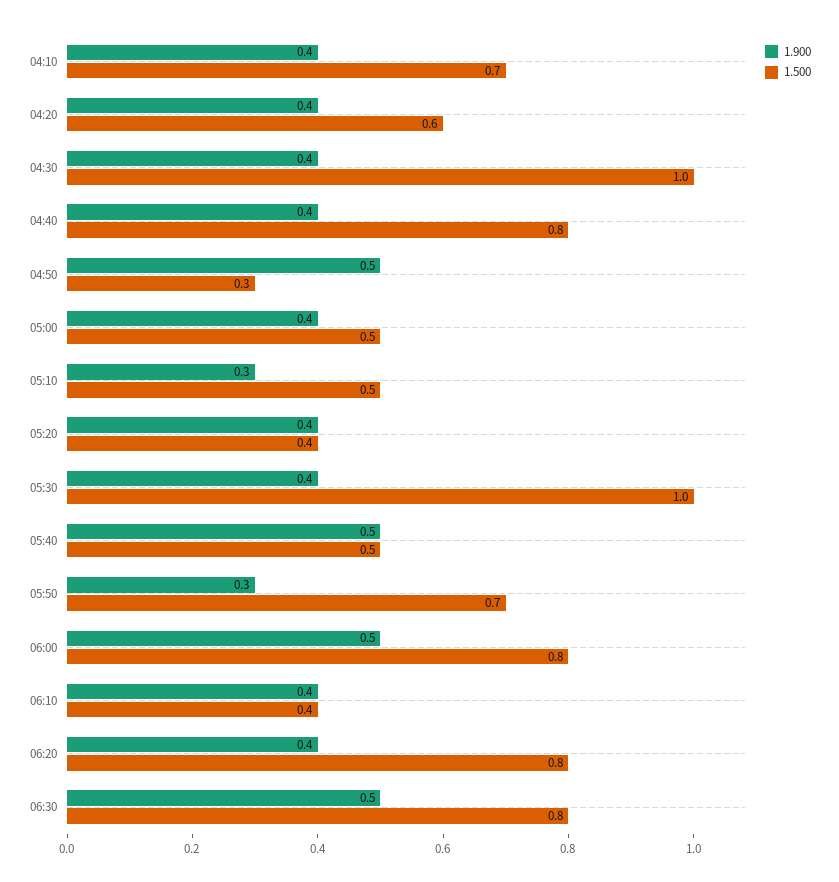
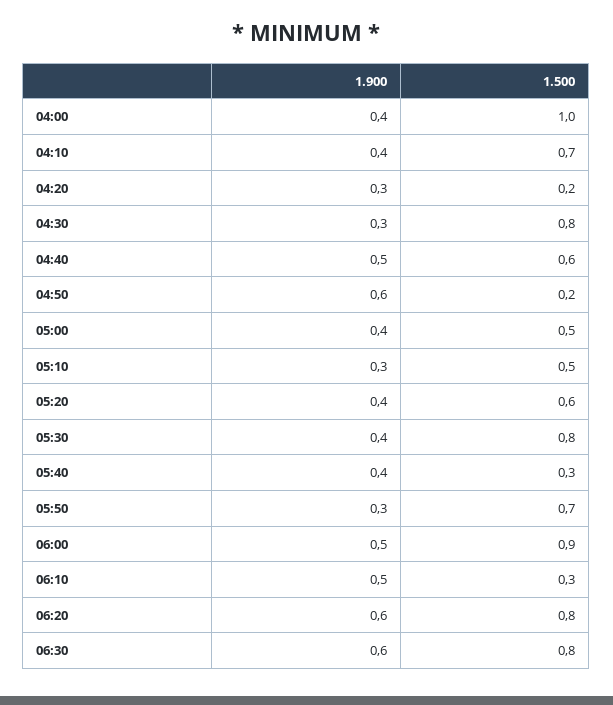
  {
    "1.900": {
      "04:10": 0.4,
-     "04:20": 0.4,
+     "04:20": 0.3,
-     "04:30": 0.4,
+     "04:30": 0.3,
-     "04:40": 0.4,
+     "04:40": 0.5,
-     "04:50": 0.5,
+     "04:50": 0.6,
      "05:00": 0.4,
      "05:10": 0.3,
      "05:20": 0.4,
      "05:30": 0.4,
-     "05:40": 0.5,
+     "05:40": 0.4,
      "05:50": 0.3,
      "06:00": 0.5,
-     "06:10": 0.4,
+     "06:10": 0.5,
-     "06:20": 0.4,
+     "06:20": 0.6,
-     "06:30": 0.5
+     "06:30": 0.6,
+     "04:00": 0.4
    },
    "1.500": {
      "04:10": 0.7,
-     "04:20": 0.6,
+     "04:20": 0.2,
-     "04:30": 1,
+     "04:30": 0.8,
-     "04:40": 0.8,
+     "04:40": 0.6,
-     "04:50": 0.3,
+     "04:50": 0.2,
      "05:00": 0.5,
      "05:10": 0.5,
-     "05:20": 0.4,
+     "05:20": 0.6,
-     "05:30": 1,
+     "05:30": 0.8,
-     "05:40": 0.5,
+     "05:40": 0.3,
      "05:50": 0.7,
-     "06:00": 0.8,
+     "06:00": 0.9,
-     "06:10": 0.4,
+     "06:10": 0.3,
      "06:20": 0.8,
-     "06:30": 0.8
+     "06:30": 0.8,
+     "04:00": 1
    }
  }

